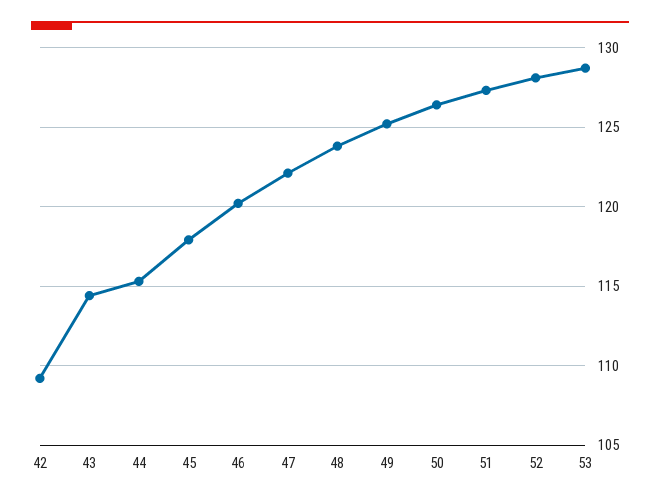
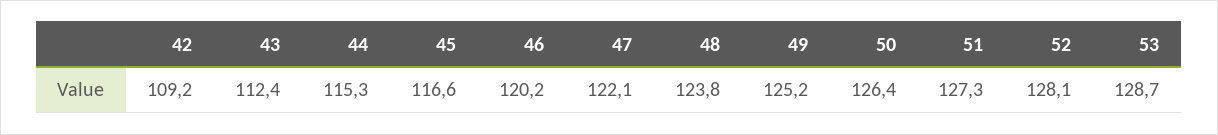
  {
    "42": 109.2,
-   "43": 114.5,
+   "43": 112.4,
    "44": 115.3,
-   "45": 118,
+   "45": 116.6,
    "46": 120.2,
    "47": 122.1,
    "48": 123.8,
    "49": 125.2,
    "50": 126.4,
    "51": 127.3,
    "52": 128.1,
    "53": 128.7
  }

